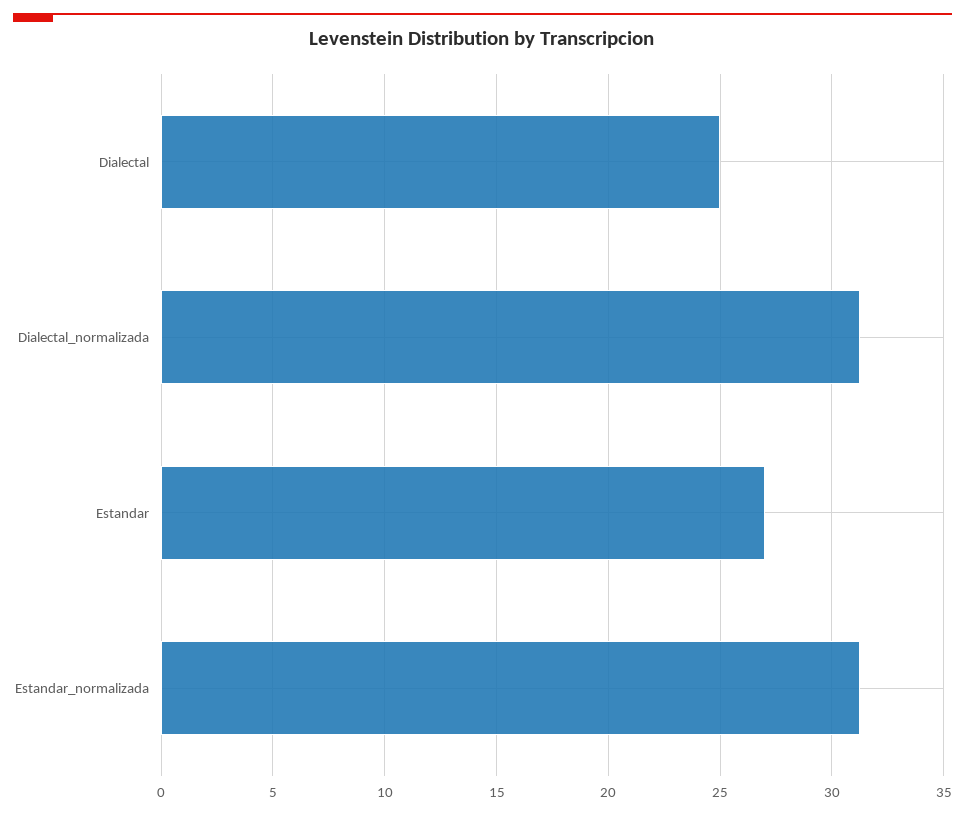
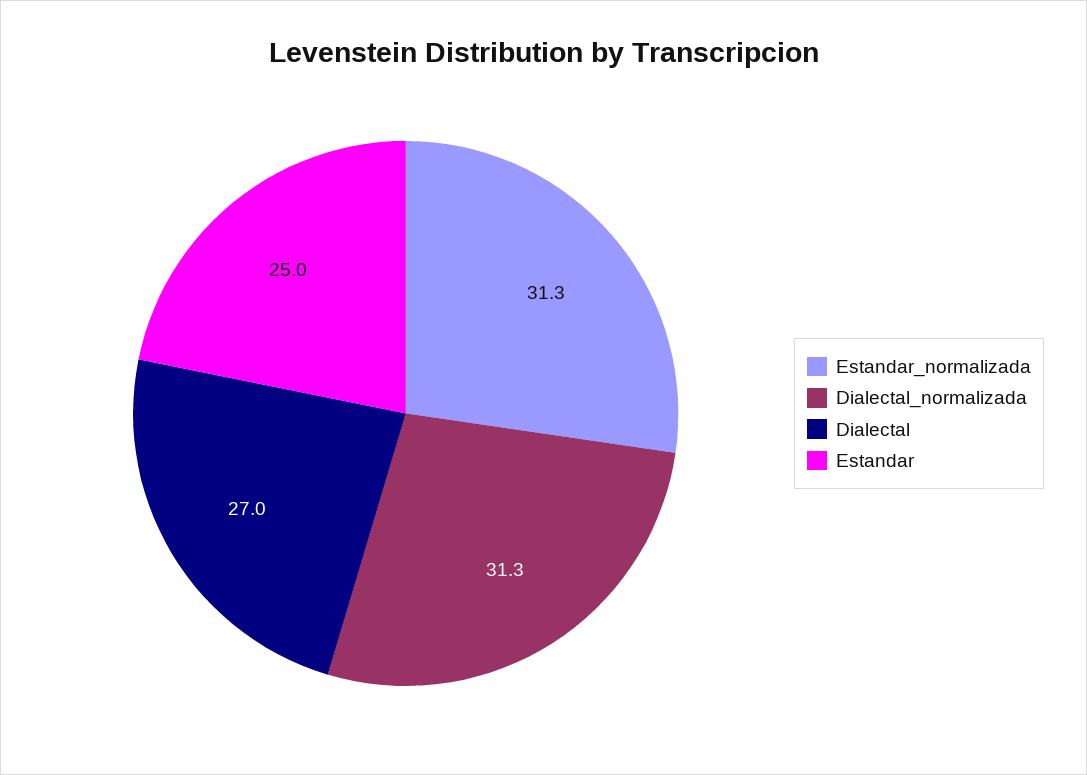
  {
-   "Dialectal": 25,
+   "Dialectal": 27,
    "Dialectal_normalizada": 31.3,
-   "Estandar": 27,
+   "Estandar": 25,
    "Estandar_normalizada": 31.3
  }

